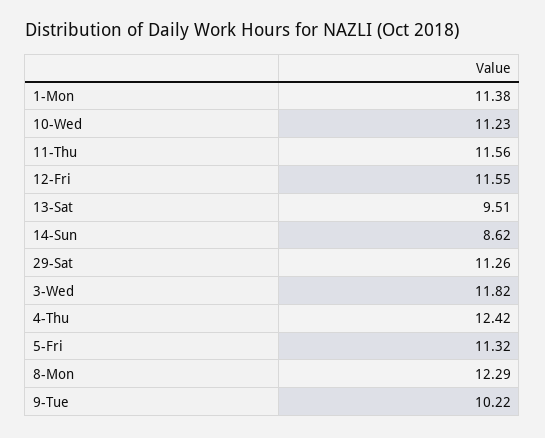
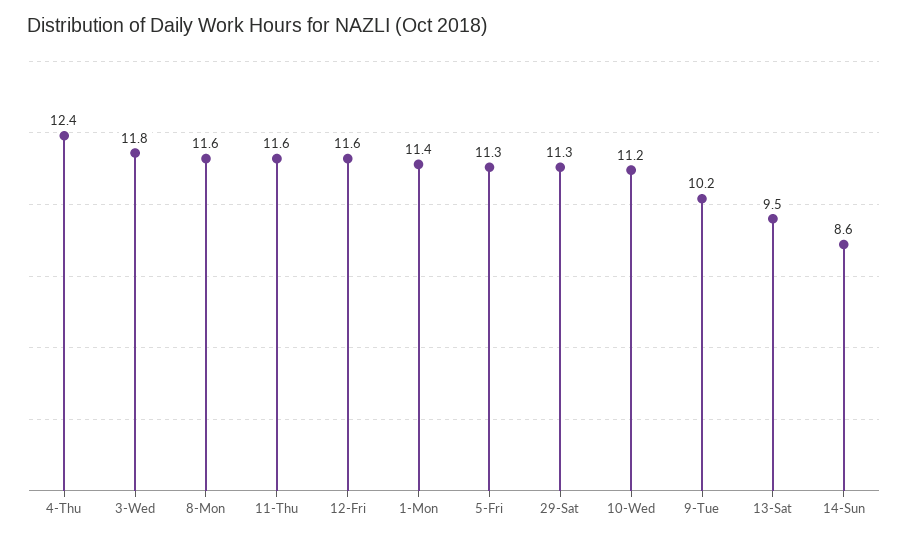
  {
    "1-Mon": 11.38,
    "10-Wed": 11.23,
    "11-Thu": 11.56,
    "12-Fri": 11.55,
    "13-Sat": 9.51,
    "14-Sun": 8.62,
    "29-Sat": 11.26,
    "3-Wed": 11.82,
    "4-Thu": 12.42,
    "5-Fri": 11.32,
-   "8-Mon": 12.29,
+   "8-Mon": 11.6,
    "9-Tue": 10.22
  }

